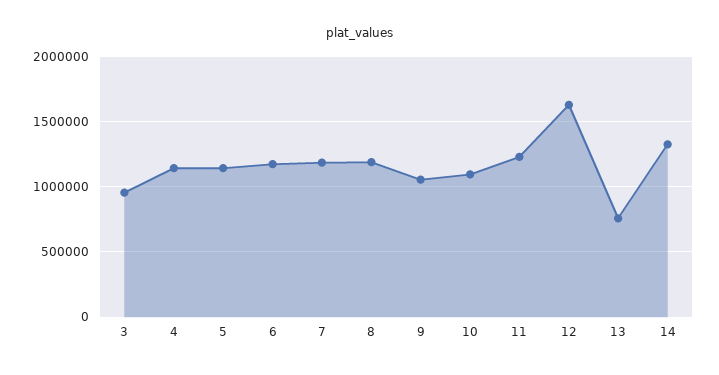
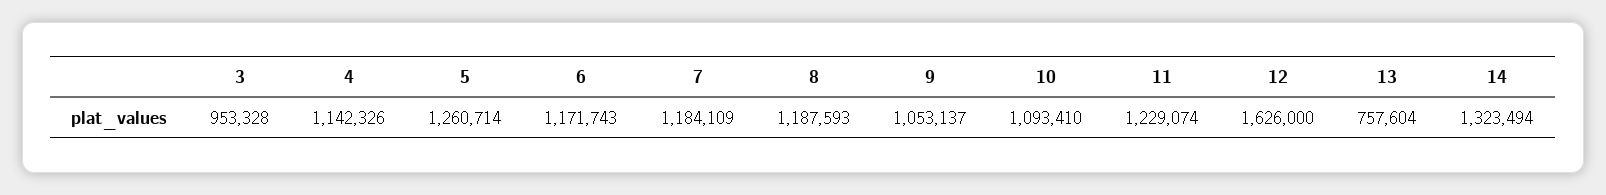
  {
    "3": 953328,
    "4": 1142326,
-   "5": 1150000,
+   "5": 1260714,
    "6": 1171743,
    "7": 1184109,
    "8": 1187593,
    "9": 1053137,
    "10": 1093410,
    "11": 1229074,
    "12": 1626000,
    "13": 757604,
    "14": 1323494
  }

